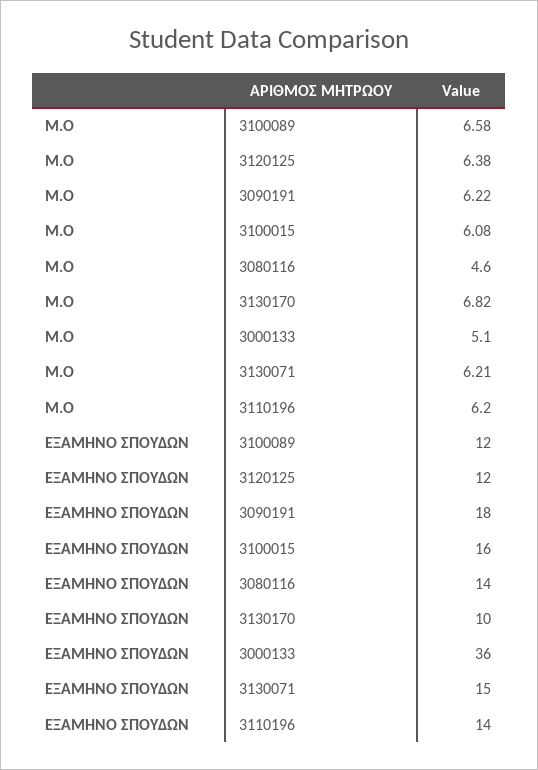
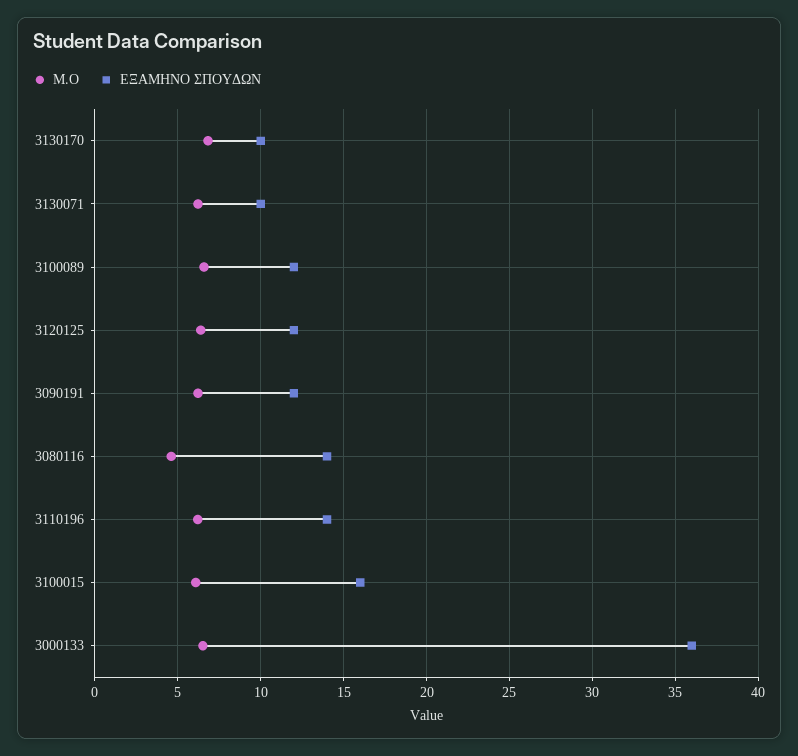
  {
    "Μ.Ο": {
      "3100089": 6.58,
      "3120125": 6.38,
      "3090191": 6.22,
      "3100015": 6.08,
      "3080116": 4.6,
      "3130170": 6.82,
-     "3000133": 5.1,
+     "3000133": 6.5,
      "3130071": 6.21,
      "3110196": 6.2
    },
    "ΕΞΑΜΗΝΟ ΣΠΟΥΔΩΝ": {
      "3100089": 12,
      "3120125": 12,
-     "3090191": 18,
+     "3090191": 12,
      "3100015": 16,
      "3080116": 14,
      "3130170": 10,
      "3000133": 36,
-     "3130071": 15,
+     "3130071": 10,
      "3110196": 14
    }
  }

